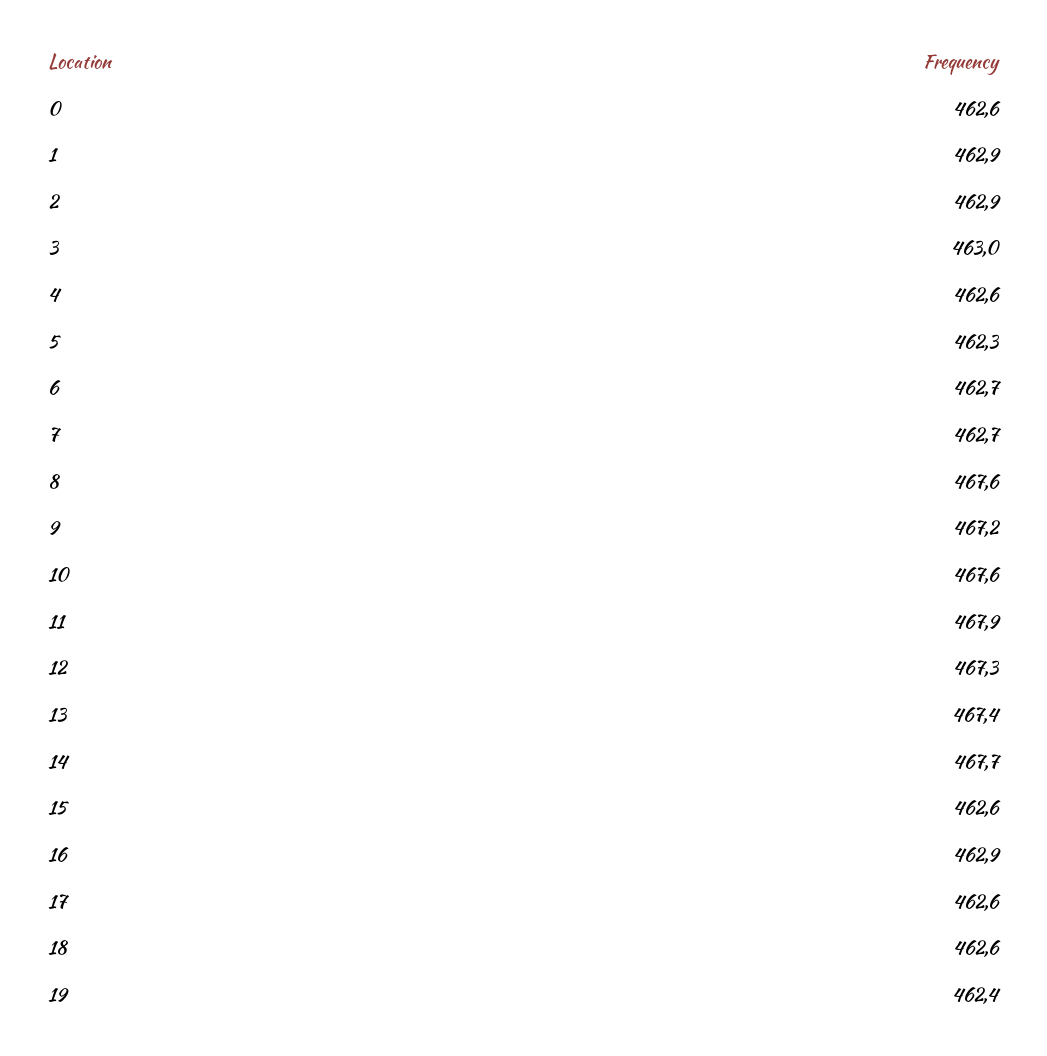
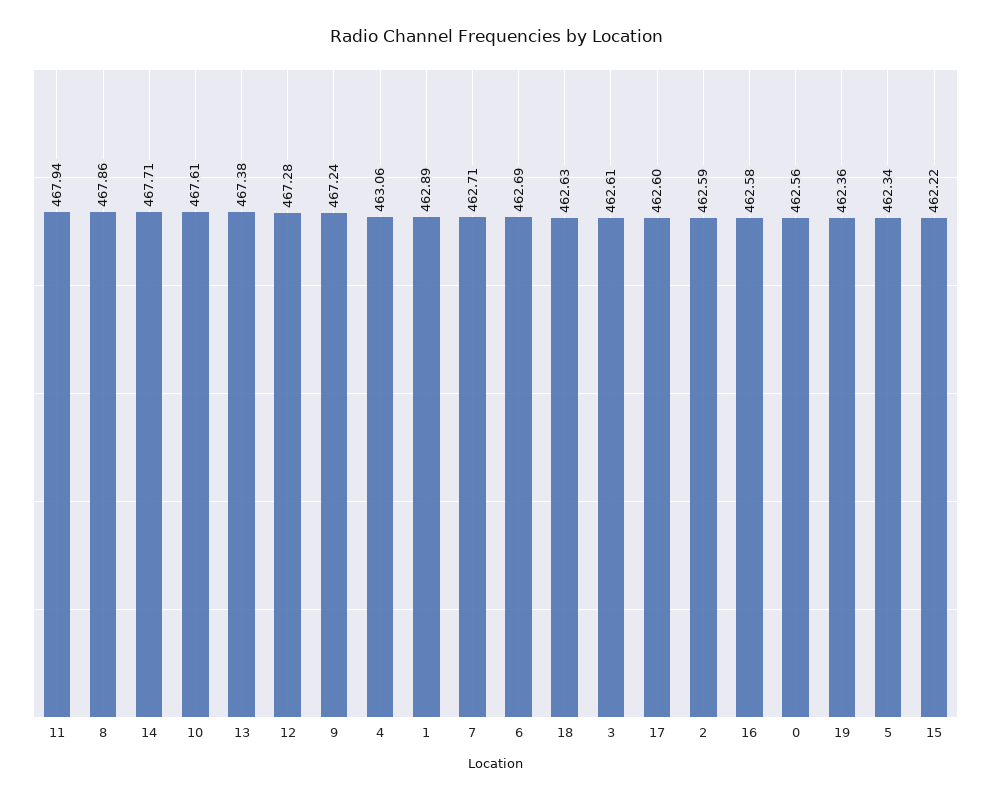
  {
    "0": 462.56,
    "1": 462.89,
-   "2": 462.9,
+   "2": 462.59,
-   "3": 463,
+   "3": 462.61,
-   "4": 462.6,
+   "4": 463.06,
    "5": 462.34,
    "6": 462.69,
    "7": 462.71,
-   "8": 467.6,
+   "8": 467.86,
    "9": 467.24,
    "10": 467.61,
    "11": 467.94,
    "12": 467.28,
    "13": 467.38,
    "14": 467.71,
-   "15": 462.6,
+   "15": 462.22,
-   "16": 462.9,
+   "16": 462.58,
    "17": 462.6,
    "18": 462.63,
    "19": 462.36
  }

